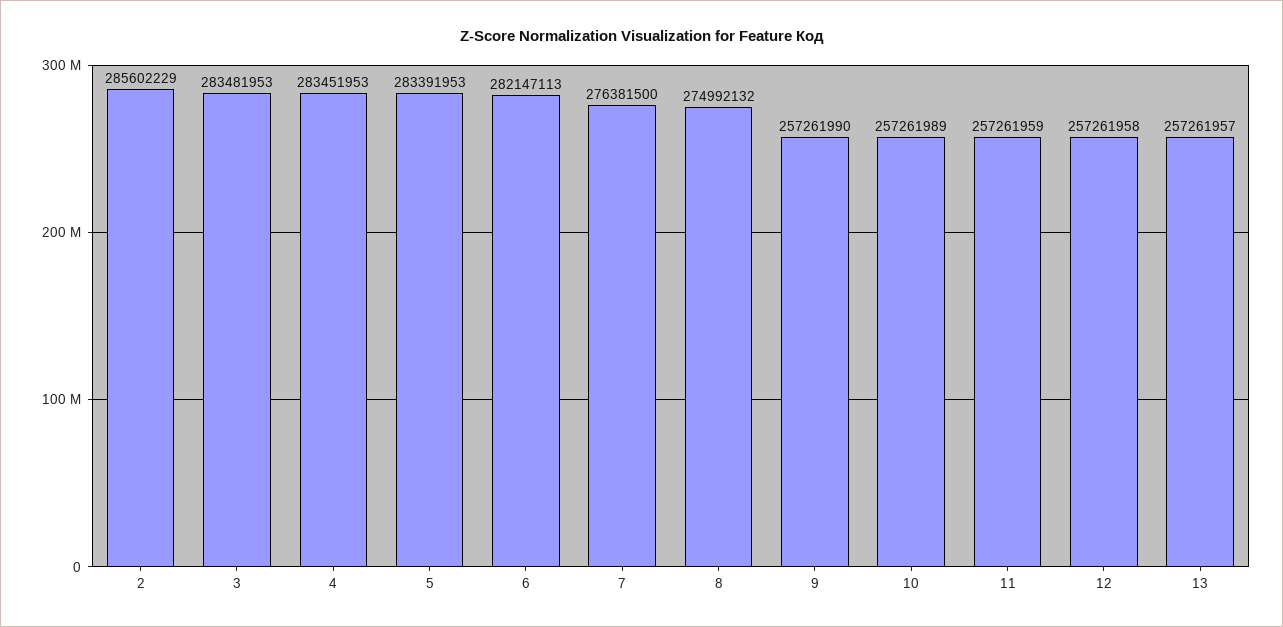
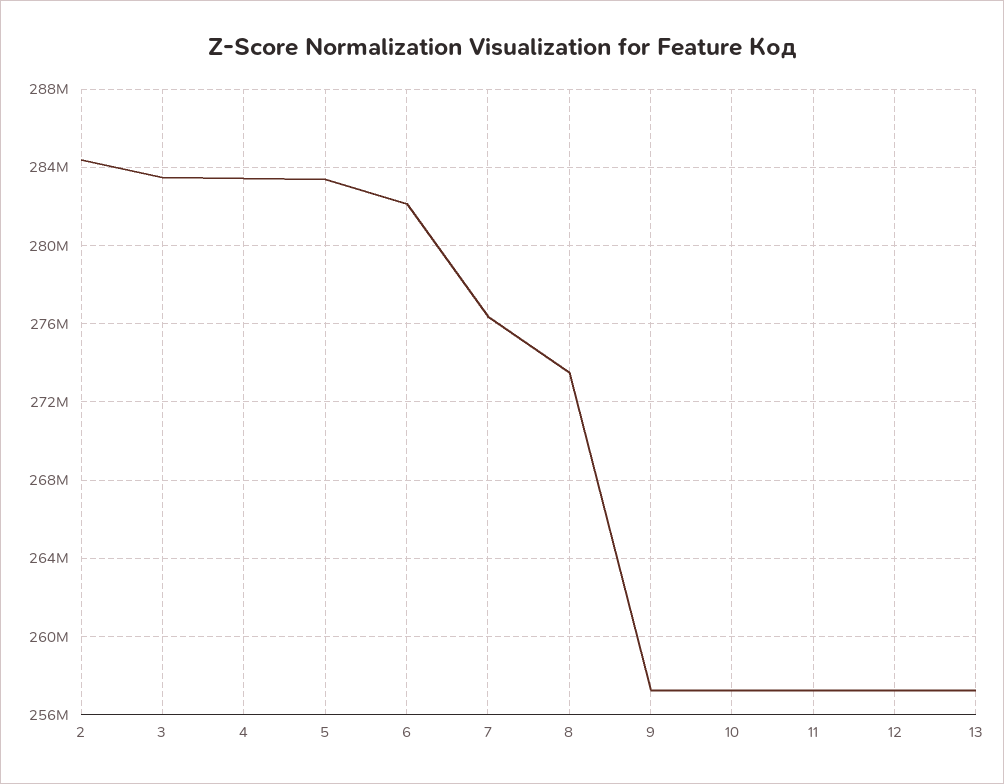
  {
-   "2": 285602229,
+   "2": 284500000,
    "3": 283481953,
    "4": 283451953,
    "5": 283391953,
    "6": 282147113,
    "7": 276381500,
-   "8": 274992132,
+   "8": 273500000,
    "9": 257261990,
    "10": 257261989,
    "11": 257261959,
    "12": 257261958,
    "13": 257261957
  }

